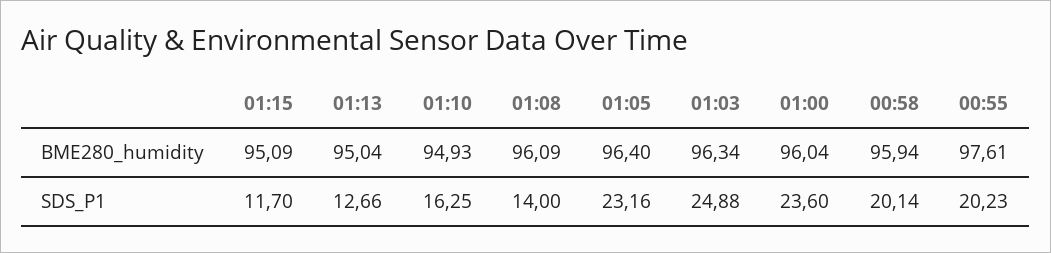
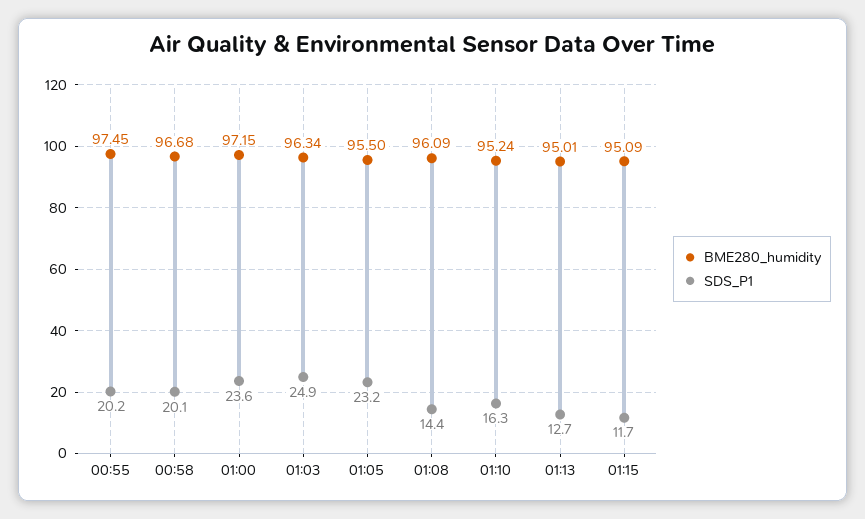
  {
    "BME280_humidity": {
      "01:15": 95.09,
-     "01:13": 95.04,
+     "01:13": 95.01,
-     "01:10": 94.93,
+     "01:10": 95.24,
      "01:08": 96.09,
-     "01:05": 96.4,
+     "01:05": 95.5,
      "01:03": 96.34,
-     "01:00": 96.04,
+     "01:00": 97.15,
-     "00:58": 95.94,
+     "00:58": 96.68,
-     "00:55": 97.61
+     "00:55": 97.45
    },
    "SDS_P1": {
      "01:15": 11.7,
      "01:13": 12.66,
      "01:10": 16.25,
-     "01:08": 14,
+     "01:08": 14.4,
      "01:05": 23.16,
      "01:03": 24.88,
      "01:00": 23.6,
      "00:58": 20.14,
      "00:55": 20.23
    }
  }

